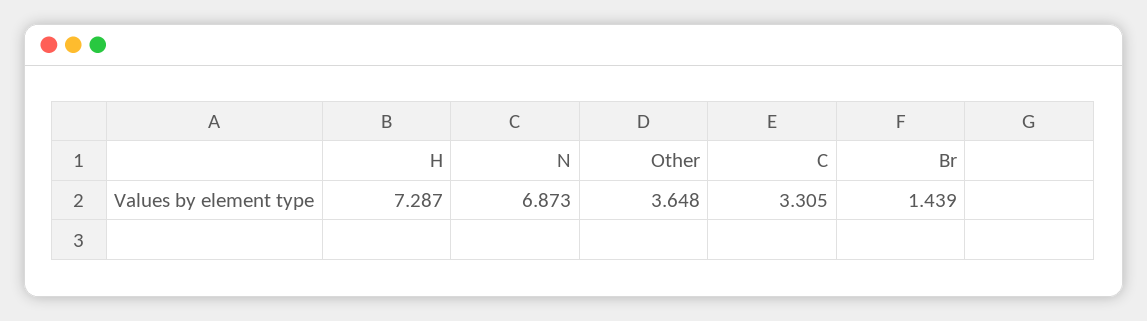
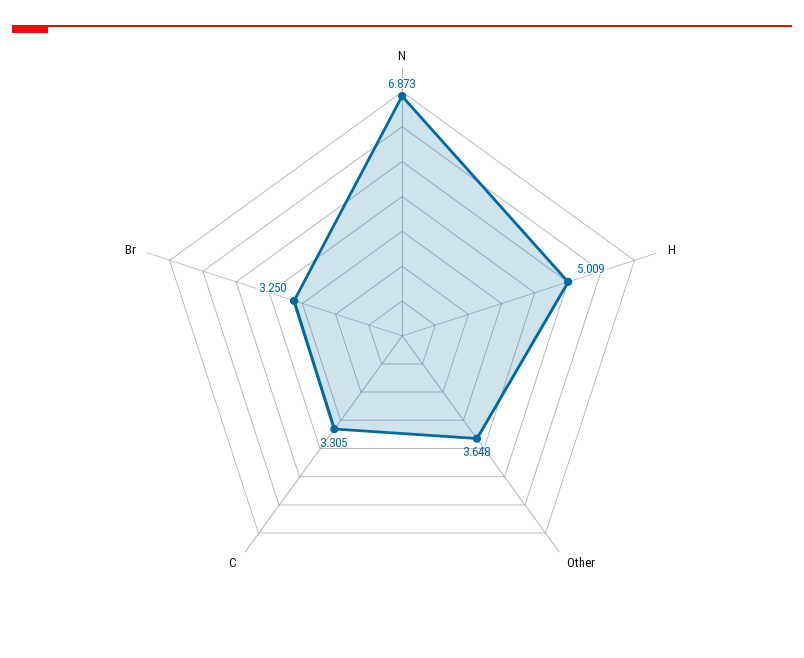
  {
-   "H": 7.287,
+   "H": 5.009,
    "N": 6.873,
    "Other": 3.648,
    "C": 3.305,
-   "Br": 1.439
+   "Br": 3.25
  }

